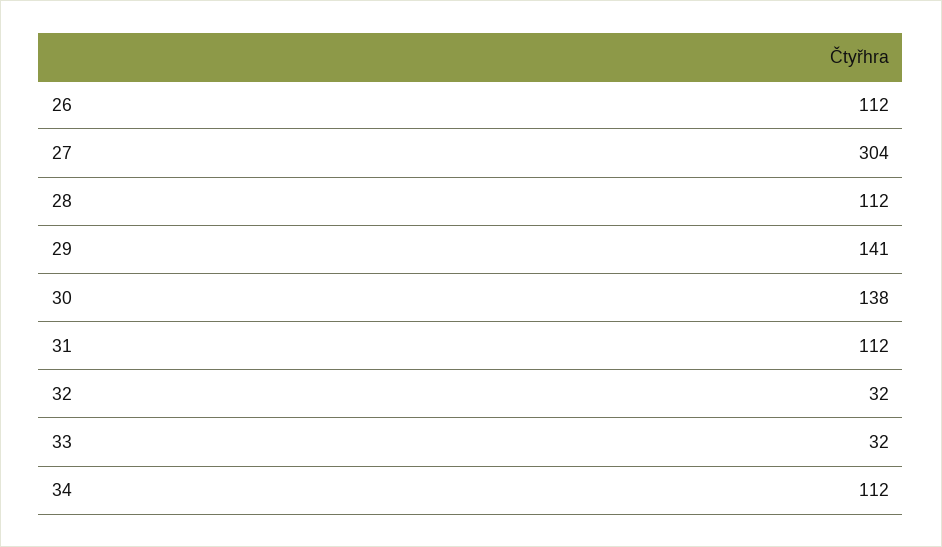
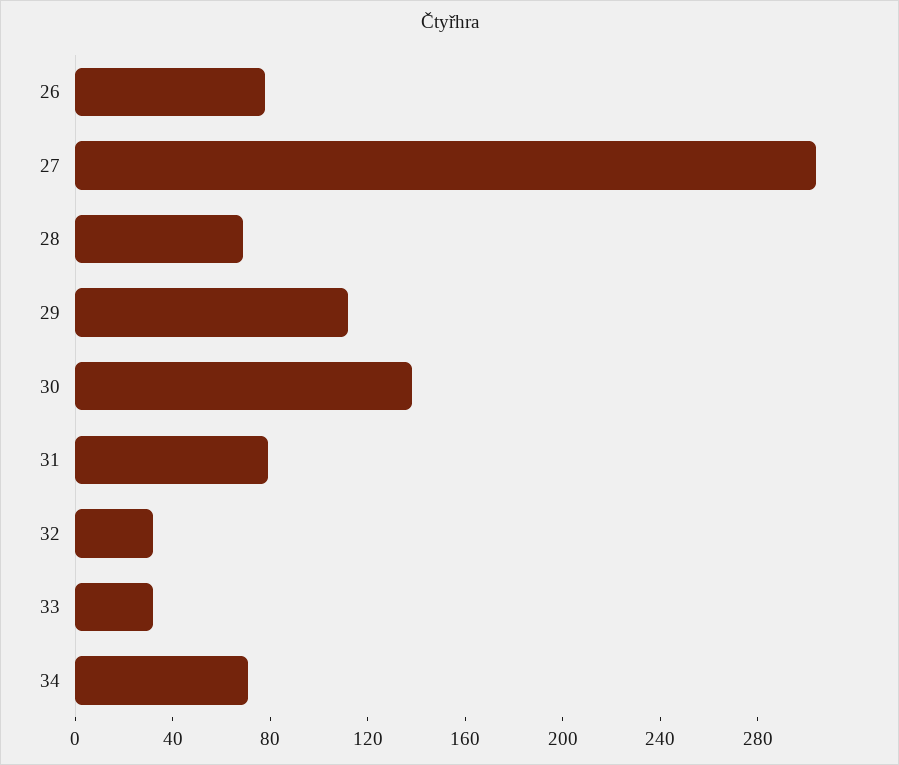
  {
-   "26": 112,
+   "26": 80,
    "27": 304,
-   "28": 112,
+   "28": 70,
-   "29": 141,
+   "29": 110,
    "30": 138,
-   "31": 112,
+   "31": 80,
    "32": 32,
    "33": 32,
-   "34": 112
+   "34": 70
  }

